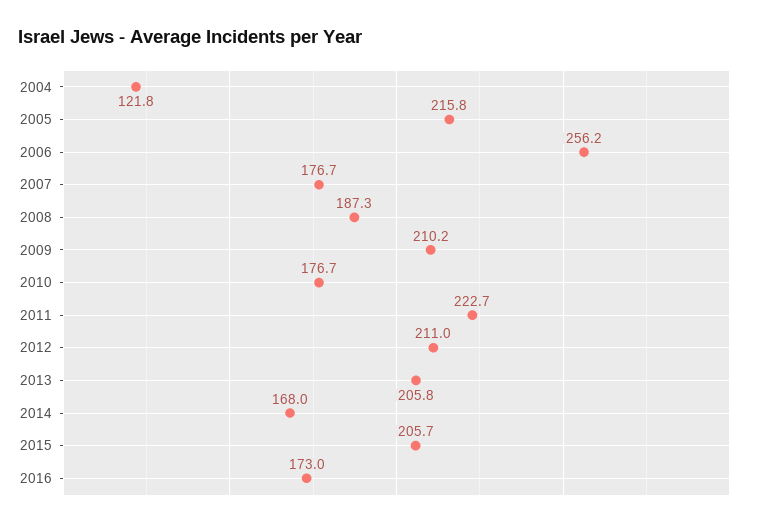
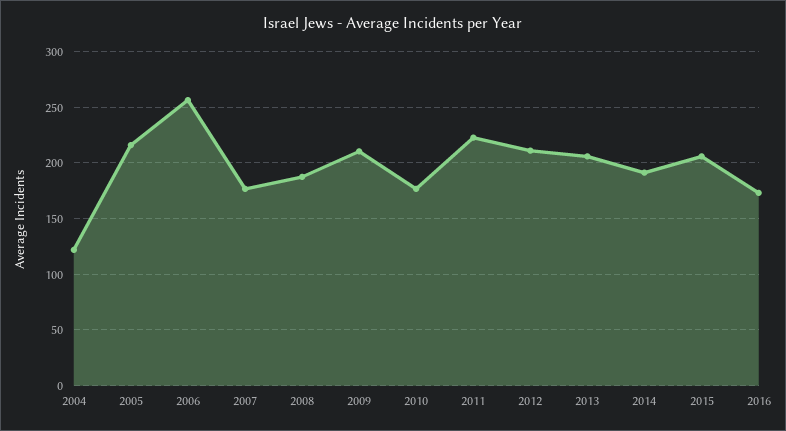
  {
    "2004": 121.8,
    "2005": 215.8,
    "2006": 256.2,
    "2007": 176.7,
    "2008": 187.3,
    "2009": 210.2,
    "2010": 176.7,
    "2011": 222.7,
    "2012": 211,
    "2013": 205.8,
-   "2014": 168,
+   "2014": 190,
    "2015": 205.7,
    "2016": 173
  }

